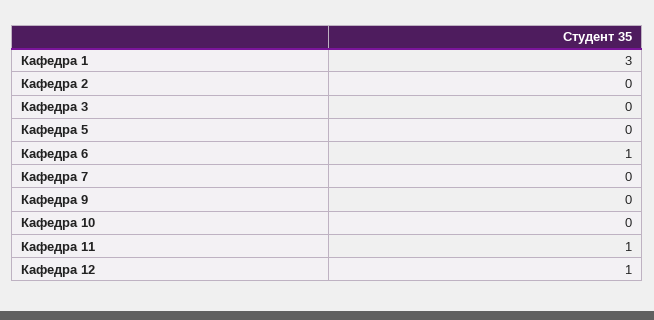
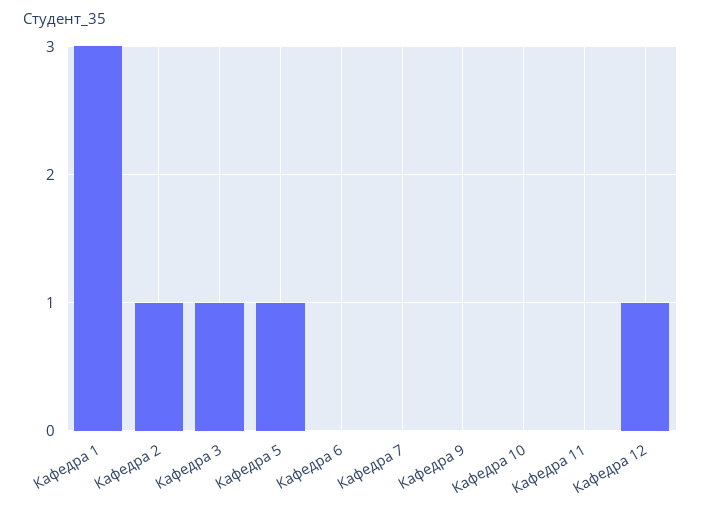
  {
    "Кафедра 1": 3,
-   "Кафедра 2": 0,
+   "Кафедра 2": 1,
-   "Кафедра 3": 0,
+   "Кафедра 3": 1,
-   "Кафедра 5": 0,
+   "Кафедра 5": 1,
-   "Кафедра 6": 1,
+   "Кафедра 6": 0,
    "Кафедра 7": 0,
    "Кафедра 9": 0,
    "Кафедра 10": 0,
-   "Кафедра 11": 1,
+   "Кафедра 11": 0,
    "Кафедра 12": 1
  }

